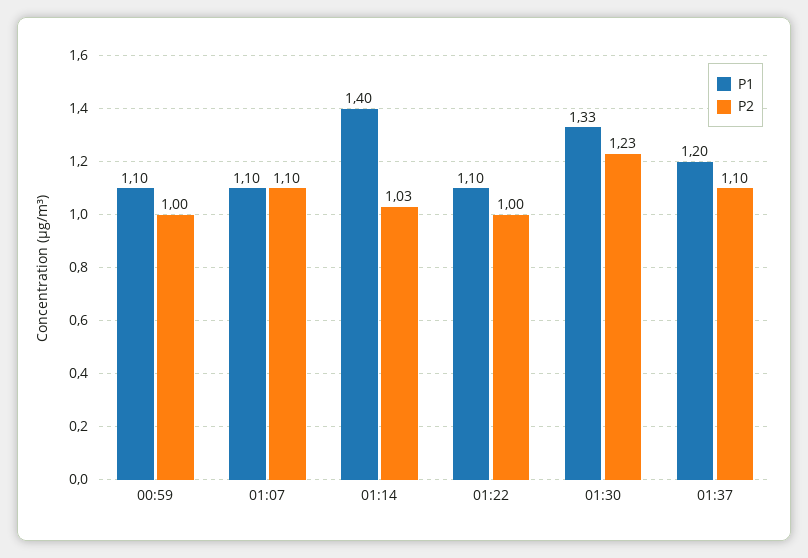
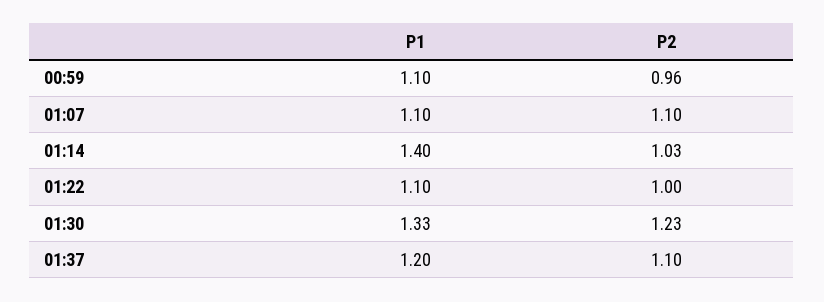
  {
    "P1": {
      "00:59": 1.1,
      "01:07": 1.1,
      "01:14": 1.4,
      "01:22": 1.1,
      "01:30": 1.33,
      "01:37": 1.2
    },
    "P2": {
-     "00:59": 1,
+     "00:59": 0.96,
      "01:07": 1.1,
      "01:14": 1.03,
      "01:22": 1,
      "01:30": 1.23,
      "01:37": 1.1
    }
  }

